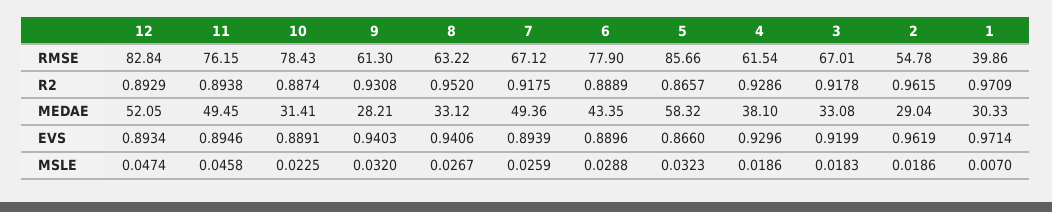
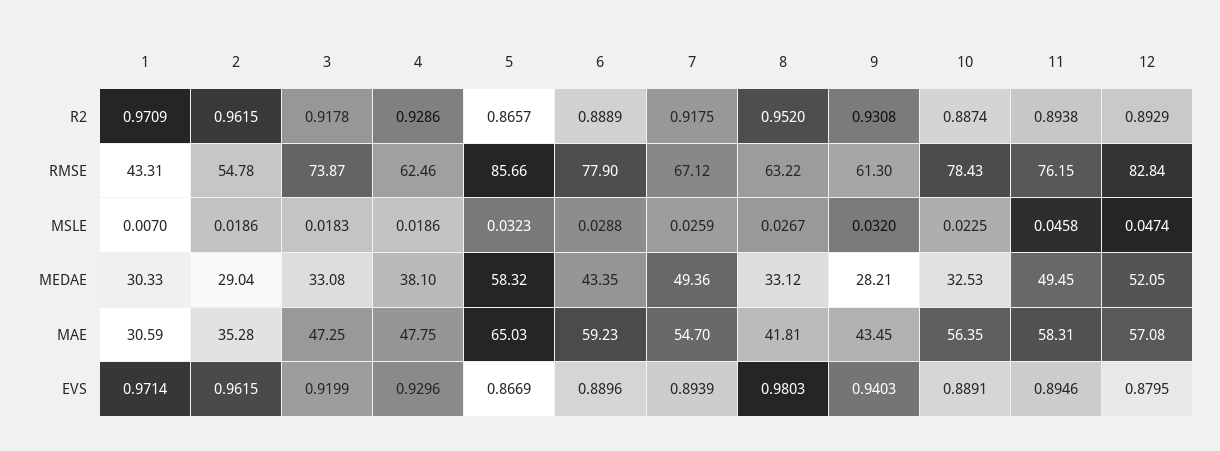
  {
    "12": {
      "RMSE": 82.84,
      "R2": 0.8929,
      "MEDAE": 52.05,
-     "EVS": 0.8934,
+     "EVS": 0.8795,
-     "MSLE": 0.0474
+     "MSLE": 0.0474,
+     "MAE": 57.08
    },
    "11": {
      "RMSE": 76.15,
      "R2": 0.8938,
      "MEDAE": 49.45,
      "EVS": 0.8946,
-     "MSLE": 0.0458
+     "MSLE": 0.0458,
+     "MAE": 58.31
    },
    "10": {
      "RMSE": 78.43,
      "R2": 0.8874,
-     "MEDAE": 31.41,
+     "MEDAE": 32.53,
      "EVS": 0.8891,
-     "MSLE": 0.0225
+     "MSLE": 0.0225,
+     "MAE": 56.35
    },
    "9": {
      "RMSE": 61.3,
      "R2": 0.9308,
      "MEDAE": 28.21,
      "EVS": 0.9403,
-     "MSLE": 0.032
+     "MSLE": 0.032,
+     "MAE": 43.45
    },
    "8": {
      "RMSE": 63.22,
      "R2": 0.952,
      "MEDAE": 33.12,
-     "EVS": 0.9406,
+     "EVS": 0.9803,
-     "MSLE": 0.0267
+     "MSLE": 0.0267,
+     "MAE": 41.81
    },
    "7": {
      "RMSE": 67.12,
      "R2": 0.9175,
      "MEDAE": 49.36,
      "EVS": 0.8939,
-     "MSLE": 0.0259
+     "MSLE": 0.0259,
+     "MAE": 54.7
    },
    "6": {
      "RMSE": 77.9,
      "R2": 0.8889,
      "MEDAE": 43.35,
      "EVS": 0.8896,
-     "MSLE": 0.0288
+     "MSLE": 0.0288,
+     "MAE": 59.23
    },
    "5": {
      "RMSE": 85.66,
      "R2": 0.8657,
      "MEDAE": 58.32,
-     "EVS": 0.866,
+     "EVS": 0.8669,
-     "MSLE": 0.0323
+     "MSLE": 0.0323,
+     "MAE": 65.03
    },
    "4": {
-     "RMSE": 61.54,
+     "RMSE": 62.46,
      "R2": 0.9286,
      "MEDAE": 38.1,
      "EVS": 0.9296,
-     "MSLE": 0.0186
+     "MSLE": 0.0186,
+     "MAE": 47.75
    },
    "3": {
-     "RMSE": 67.01,
+     "RMSE": 73.87,
      "R2": 0.9178,
      "MEDAE": 33.08,
      "EVS": 0.9199,
-     "MSLE": 0.0183
+     "MSLE": 0.0183,
+     "MAE": 47.25
    },
    "2": {
      "RMSE": 54.78,
      "R2": 0.9615,
      "MEDAE": 29.04,
-     "EVS": 0.9619,
+     "EVS": 0.9615,
-     "MSLE": 0.0186
+     "MSLE": 0.0186,
+     "MAE": 35.28
    },
    "1": {
-     "RMSE": 39.86,
+     "RMSE": 43.31,
      "R2": 0.9709,
      "MEDAE": 30.33,
      "EVS": 0.9714,
-     "MSLE": 0.007
+     "MSLE": 0.007,
+     "MAE": 30.59
    }
  }

